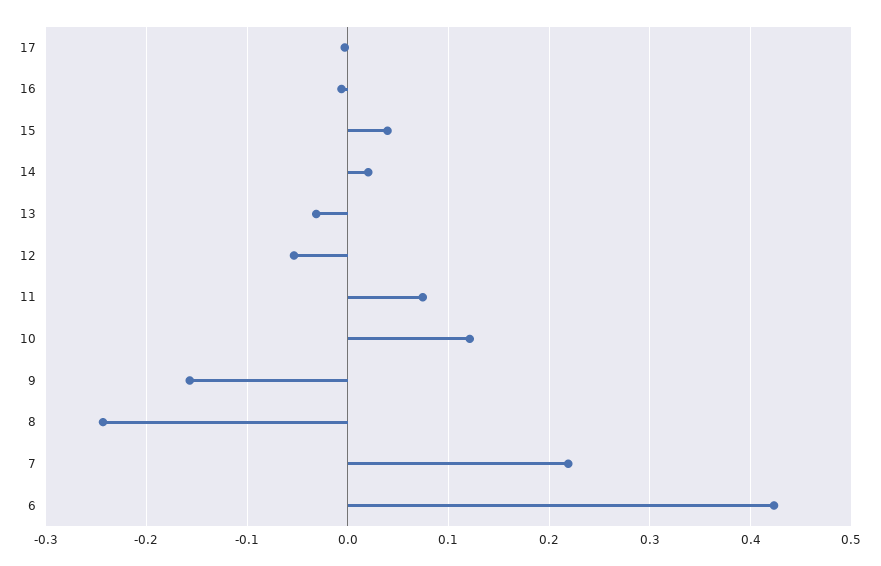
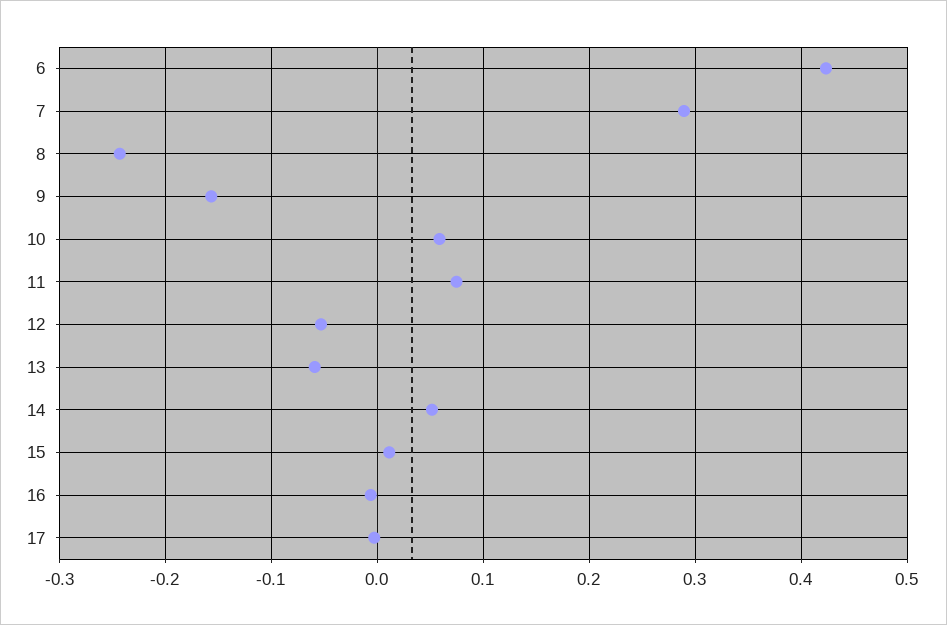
  {
    "17": 0,
    "16": -0.01,
-   "15": 0.04,
+   "15": 0.01,
-   "14": 0.02,
+   "14": 0.05,
-   "13": -0.03,
+   "13": -0.06,
    "12": -0.05,
    "11": 0.07,
-   "10": 0.12,
+   "10": 0.06,
    "9": -0.16,
    "8": -0.24,
-   "7": 0.22,
+   "7": 0.29,
    "6": 0.42
  }

